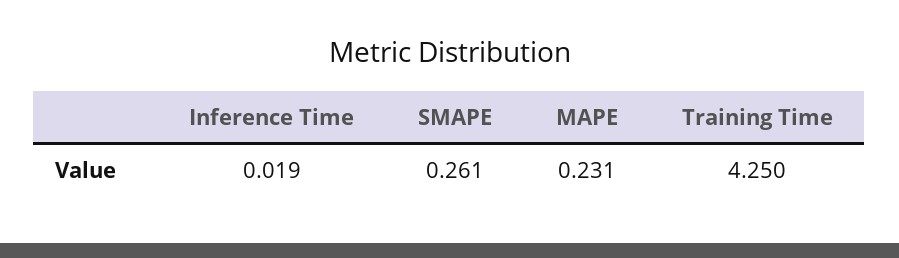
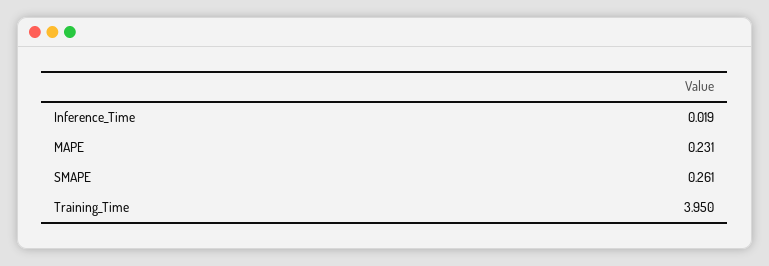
  {
    "Inference Time": 0.019,
    "SMAPE": 0.261,
    "MAPE": 0.231,
-   "Training Time": 4.25
+   "Training Time": 3.95
  }

